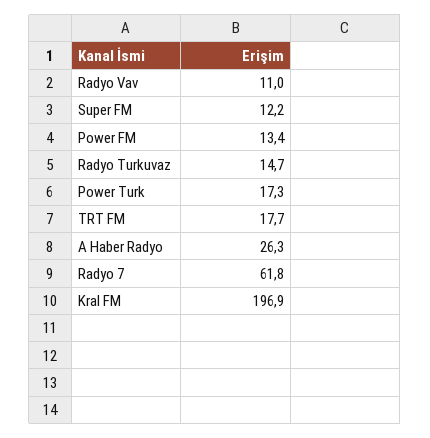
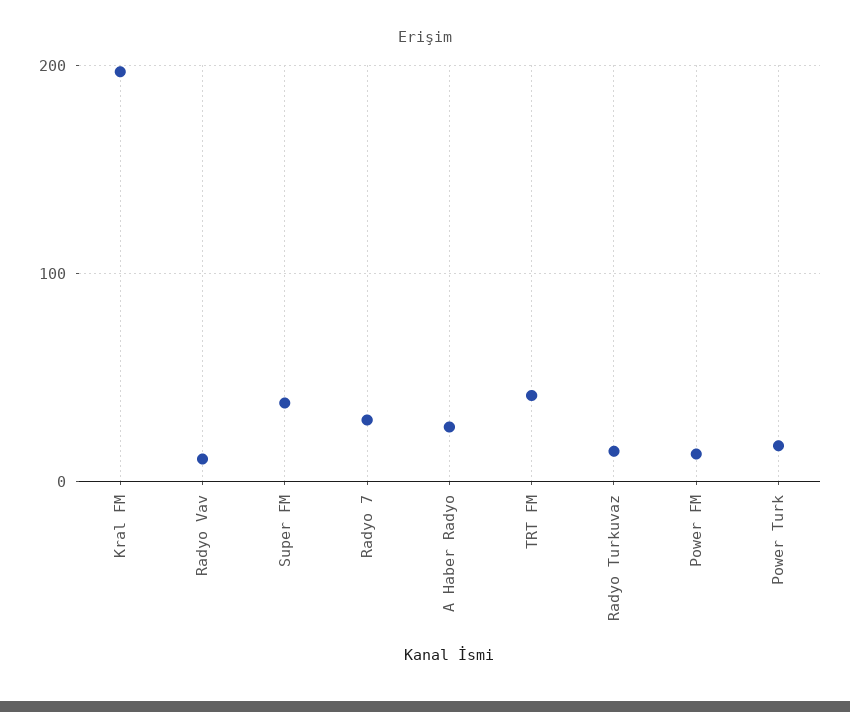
  {
    "Radyo Vav": 11,
-   "Super FM": 12.2,
+   "Super FM": 40,
    "Power FM": 13.4,
    "Radyo Turkuvaz": 14.7,
    "Power Turk": 17.3,
-   "TRT FM": 17.7,
+   "TRT FM": 40,
    "A Haber Radyo": 26.3,
-   "Radyo 7": 61.8,
+   "Radyo 7": 30,
    "Kral FM": 196.9
  }

